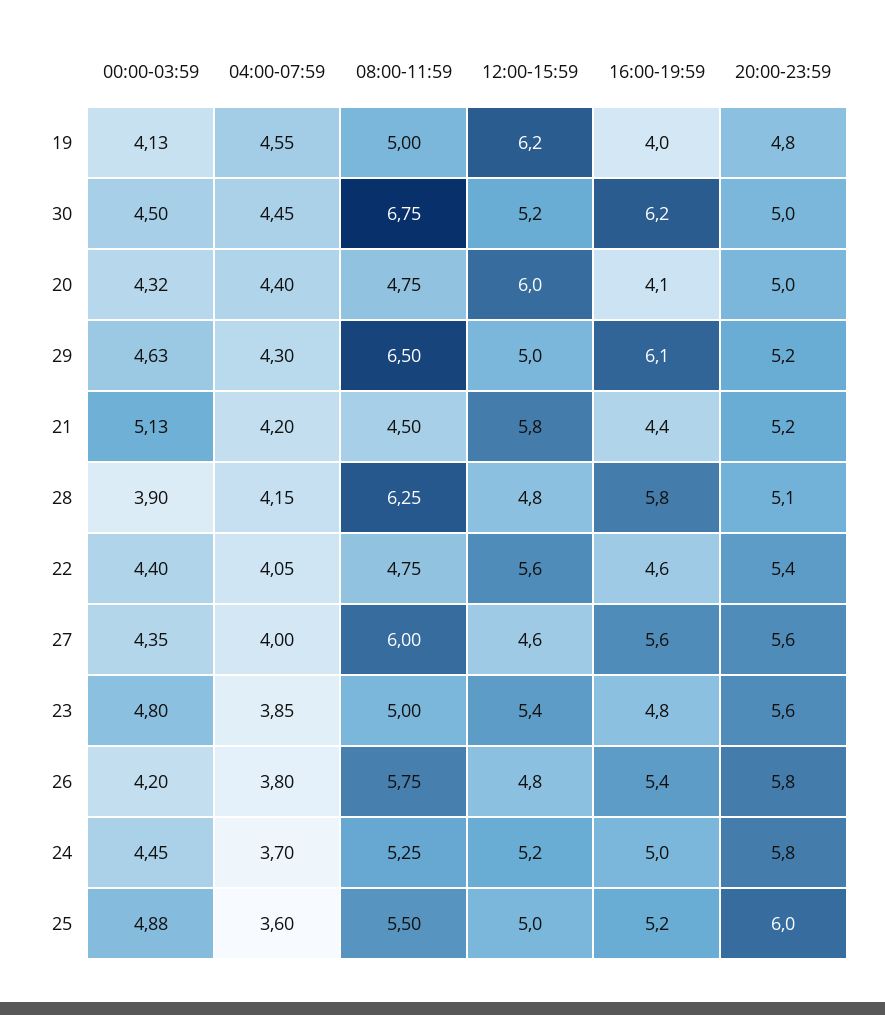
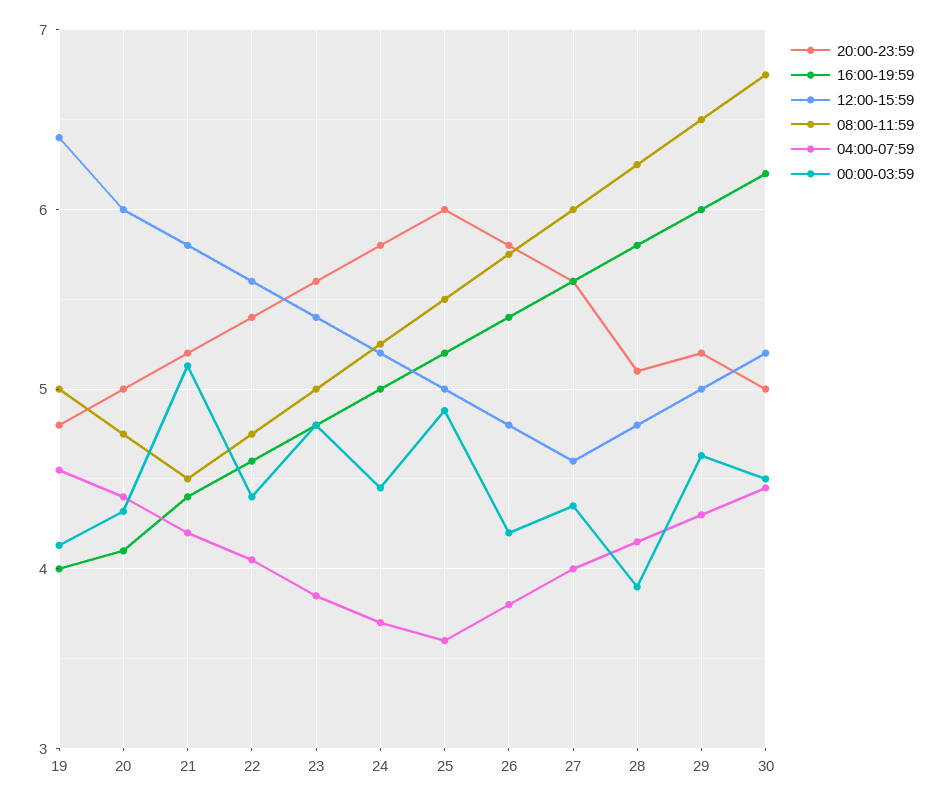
  {
    "00:00-03:59": {
      "19": 4.13,
      "30": 4.5,
      "20": 4.32,
      "29": 4.63,
      "21": 5.13,
      "28": 3.9,
      "22": 4.4,
      "27": 4.35,
      "23": 4.8,
      "26": 4.2,
      "24": 4.45,
      "25": 4.88
    },
    "04:00-07:59": {
      "19": 4.55,
      "30": 4.45,
      "20": 4.4,
      "29": 4.3,
      "21": 4.2,
      "28": 4.15,
      "22": 4.05,
      "27": 4,
      "23": 3.85,
      "26": 3.8,
      "24": 3.7,
      "25": 3.6
    },
    "08:00-11:59": {
      "19": 5,
      "30": 6.75,
      "20": 4.75,
      "29": 6.5,
      "21": 4.5,
      "28": 6.25,
      "22": 4.75,
      "27": 6,
      "23": 5,
      "26": 5.75,
      "24": 5.25,
      "25": 5.5
    },
    "12:00-15:59": {
-     "19": 6.2,
+     "19": 6.4,
      "30": 5.2,
      "20": 6,
      "29": 5,
      "21": 5.8,
      "28": 4.8,
      "22": 5.6,
      "27": 4.6,
      "23": 5.4,
      "26": 4.8,
      "24": 5.2,
      "25": 5
    },
    "16:00-19:59": {
      "19": 4,
      "30": 6.2,
      "20": 4.1,
-     "29": 6.1,
+     "29": 6,
      "21": 4.4,
      "28": 5.8,
      "22": 4.6,
      "27": 5.6,
      "23": 4.8,
      "26": 5.4,
      "24": 5,
      "25": 5.2
    },
    "20:00-23:59": {
      "19": 4.8,
      "30": 5,
      "20": 5,
      "29": 5.2,
      "21": 5.2,
      "28": 5.1,
      "22": 5.4,
      "27": 5.6,
      "23": 5.6,
      "26": 5.8,
      "24": 5.8,
      "25": 6
    }
  }

